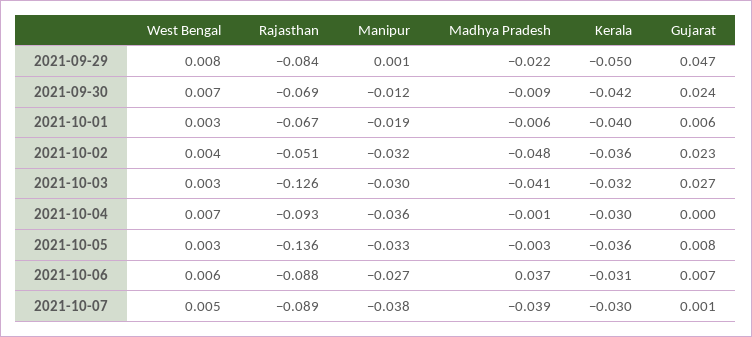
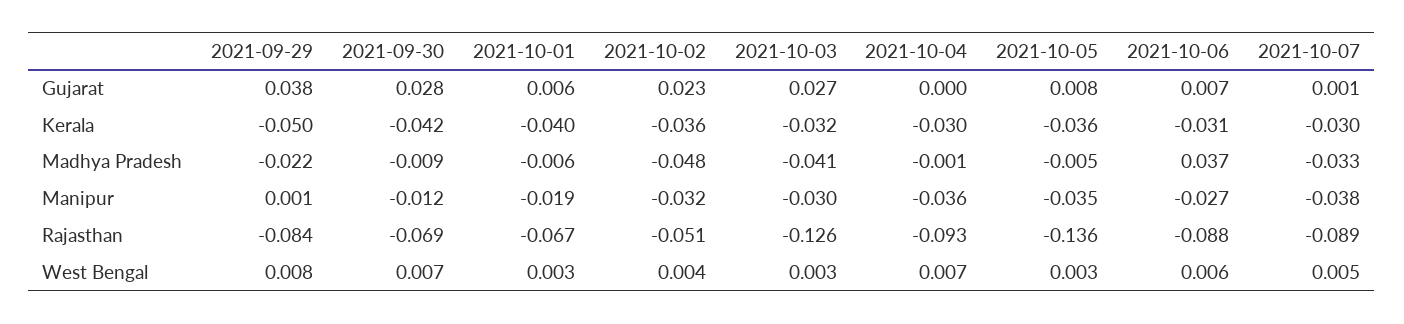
  {
    "West Bengal": {
      "2021-09-29": 0.008,
      "2021-09-30": 0.007,
      "2021-10-01": 0.003,
      "2021-10-02": 0.004,
      "2021-10-03": 0.003,
      "2021-10-04": 0.007,
      "2021-10-05": 0.003,
      "2021-10-06": 0.006,
      "2021-10-07": 0.005
    },
    "Rajasthan": {
      "2021-09-29": -0.084,
      "2021-09-30": -0.069,
      "2021-10-01": -0.067,
      "2021-10-02": -0.051,
      "2021-10-03": -0.126,
      "2021-10-04": -0.093,
      "2021-10-05": -0.136,
      "2021-10-06": -0.088,
      "2021-10-07": -0.089
    },
    "Manipur": {
      "2021-09-29": 0.001,
      "2021-09-30": -0.012,
      "2021-10-01": -0.019,
      "2021-10-02": -0.032,
      "2021-10-03": -0.03,
      "2021-10-04": -0.036,
-     "2021-10-05": -0.033,
+     "2021-10-05": -0.035,
      "2021-10-06": -0.027,
      "2021-10-07": -0.038
    },
    "Madhya Pradesh": {
      "2021-09-29": -0.022,
      "2021-09-30": -0.009,
      "2021-10-01": -0.006,
      "2021-10-02": -0.048,
      "2021-10-03": -0.041,
      "2021-10-04": -0.001,
-     "2021-10-05": -0.003,
+     "2021-10-05": -0.005,
      "2021-10-06": 0.037,
-     "2021-10-07": -0.039
+     "2021-10-07": -0.033
    },
    "Kerala": {
      "2021-09-29": -0.05,
      "2021-09-30": -0.042,
      "2021-10-01": -0.04,
      "2021-10-02": -0.036,
      "2021-10-03": -0.032,
      "2021-10-04": -0.03,
      "2021-10-05": -0.036,
      "2021-10-06": -0.031,
      "2021-10-07": -0.03
    },
    "Gujarat": {
-     "2021-09-29": 0.047,
+     "2021-09-29": 0.038,
-     "2021-09-30": 0.024,
+     "2021-09-30": 0.028,
      "2021-10-01": 0.006,
      "2021-10-02": 0.023,
      "2021-10-03": 0.027,
      "2021-10-04": 0,
      "2021-10-05": 0.008,
      "2021-10-06": 0.007,
      "2021-10-07": 0.001
    }
  }

